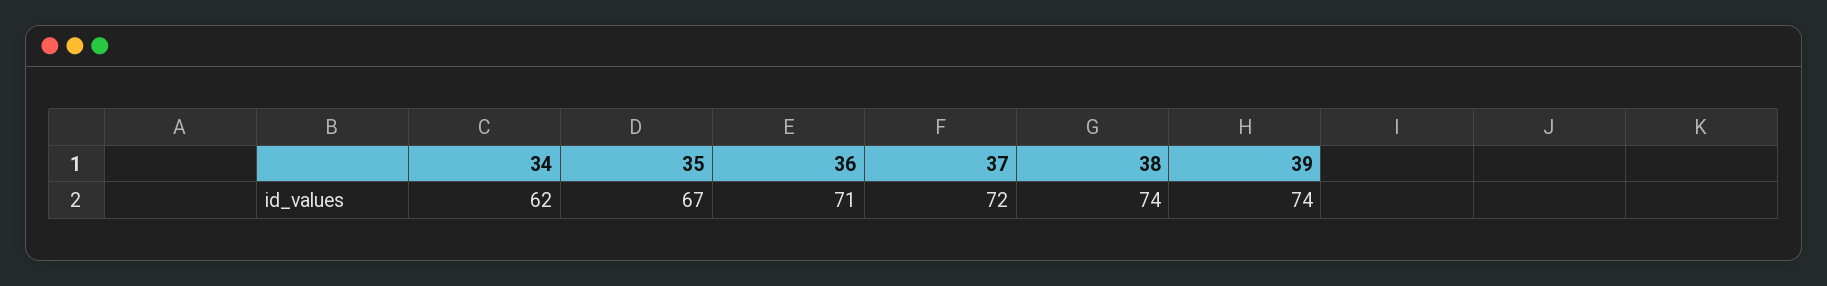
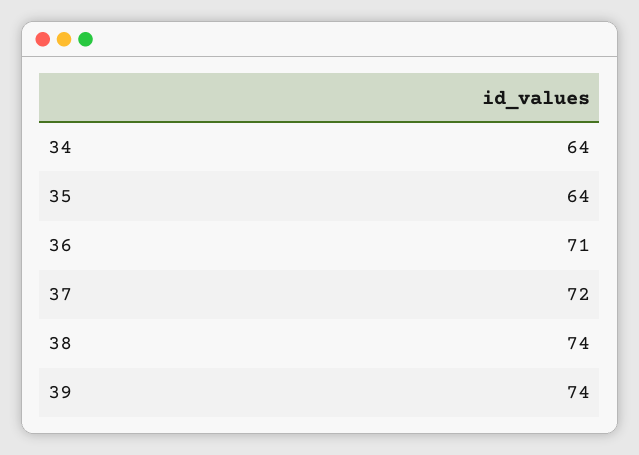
  {
-   "34": 62,
+   "34": 64,
-   "35": 67,
+   "35": 64,
    "36": 71,
    "37": 72,
    "38": 74,
    "39": 74
  }

